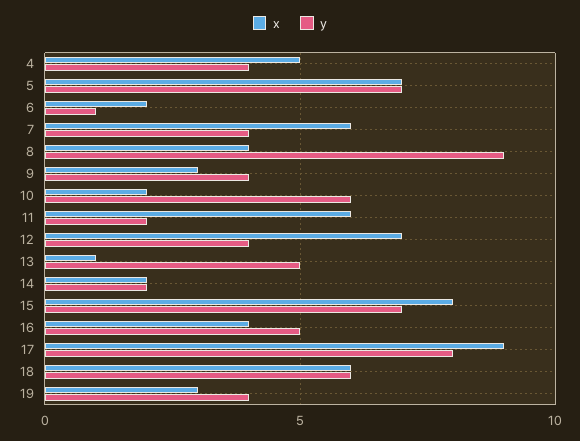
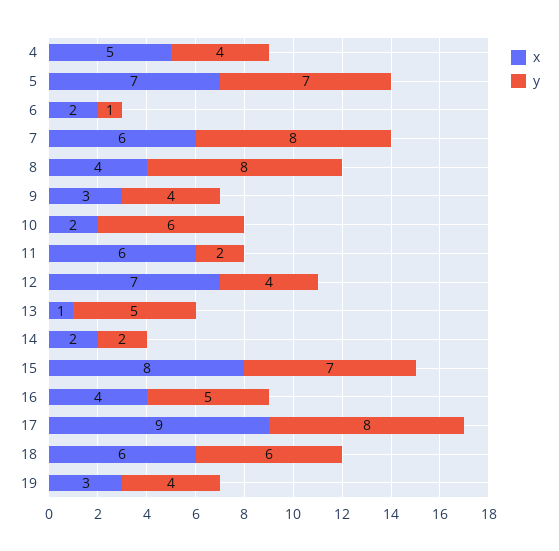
  {
    "x": {
      "4": 5,
      "5": 7,
      "6": 2,
      "7": 6,
      "8": 4,
      "9": 3,
      "10": 2,
      "11": 6,
      "12": 7,
      "13": 1,
      "14": 2,
      "15": 8,
      "16": 4,
      "17": 9,
      "18": 6,
      "19": 3
    },
    "y": {
      "4": 4,
      "5": 7,
      "6": 1,
-     "7": 4,
+     "7": 8,
-     "8": 9,
+     "8": 8,
      "9": 4,
      "10": 6,
      "11": 2,
      "12": 4,
      "13": 5,
      "14": 2,
      "15": 7,
      "16": 5,
      "17": 8,
      "18": 6,
      "19": 4
    }
  }

